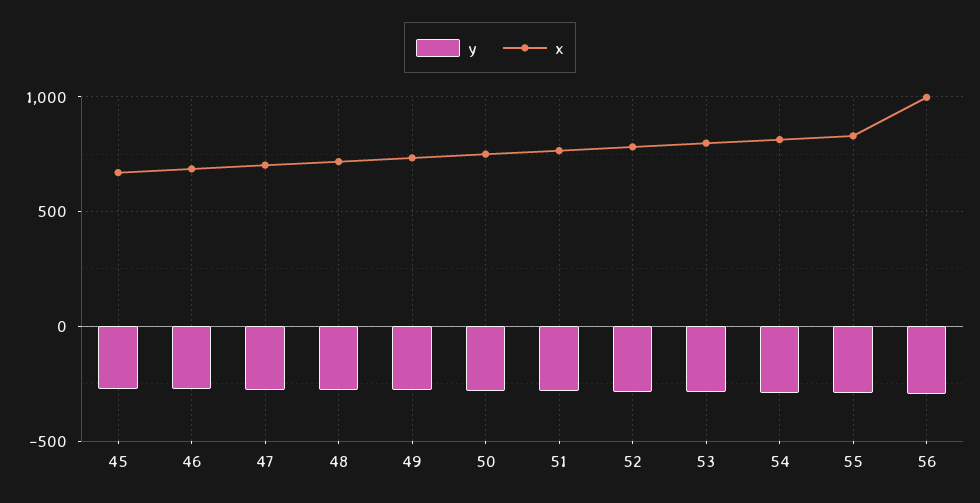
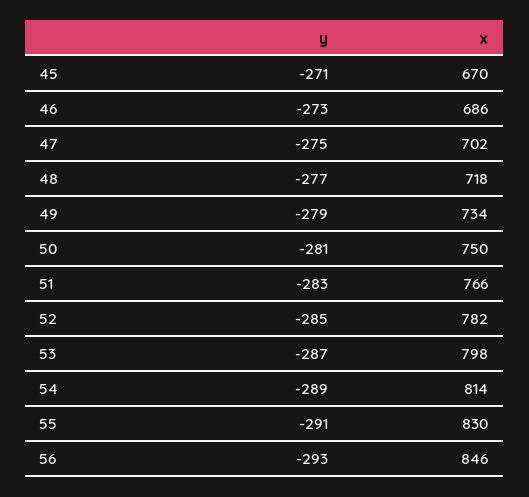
  {
    "y": {
      "45": -271,
      "46": -273,
      "47": -275,
      "48": -277,
      "49": -279,
      "50": -281,
      "51": -283,
      "52": -285,
      "53": -287,
      "54": -289,
      "55": -291,
      "56": -293
    },
    "x": {
      "45": 670,
      "46": 686,
      "47": 702,
      "48": 718,
      "49": 734,
      "50": 750,
      "51": 766,
      "52": 782,
      "53": 798,
      "54": 814,
      "55": 830,
-     "56": 1000
+     "56": 846
    }
  }

